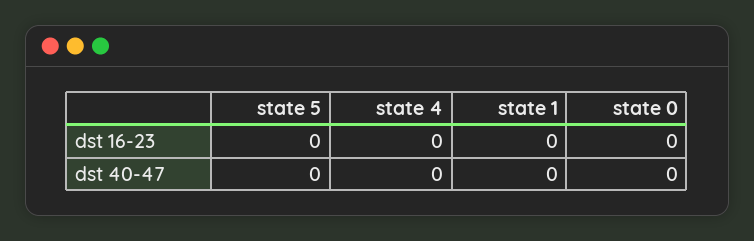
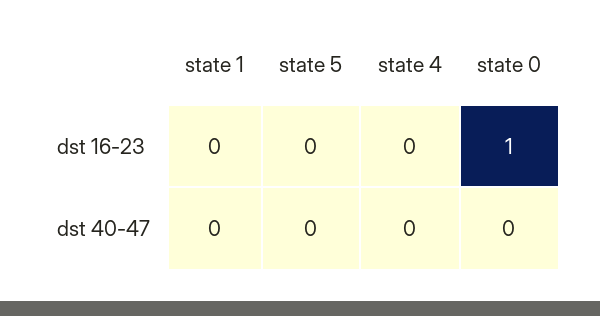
  {
    "state 5": {
      "dst 16-23": 0,
      "dst 40-47": 0
    },
    "state 4": {
      "dst 16-23": 0,
      "dst 40-47": 0
    },
    "state 1": {
      "dst 16-23": 0,
      "dst 40-47": 0
    },
    "state 0": {
-     "dst 16-23": 0,
+     "dst 16-23": 1,
      "dst 40-47": 0
    }
  }

